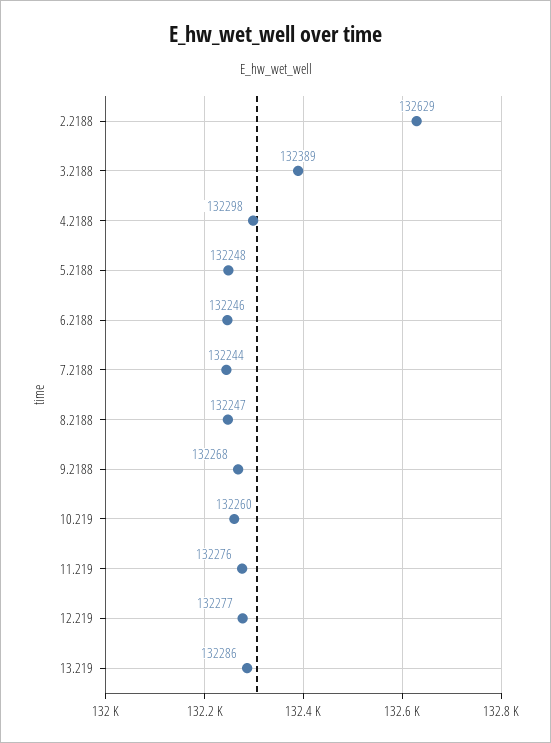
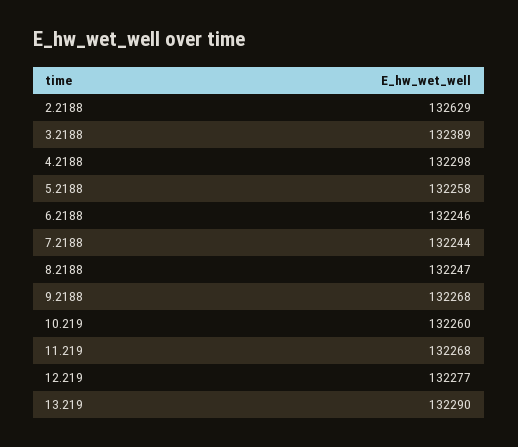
  {
    "2.2188": 132629,
    "3.2188": 132389,
    "4.2188": 132298,
-   "5.2188": 132248,
+   "5.2188": 132258,
    "6.2188": 132246,
    "7.2188": 132244,
    "8.2188": 132247,
    "9.2188": 132268,
    "10.219": 132260,
-   "11.219": 132276,
+   "11.219": 132268,
    "12.219": 132277,
-   "13.219": 132286
+   "13.219": 132290
  }

